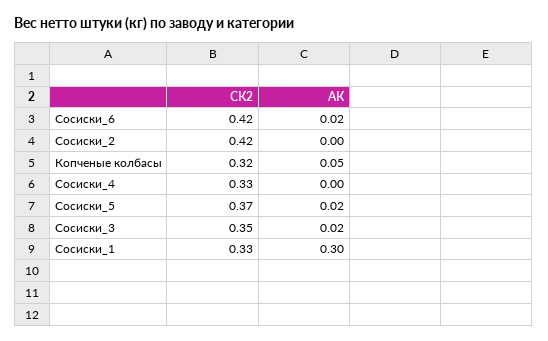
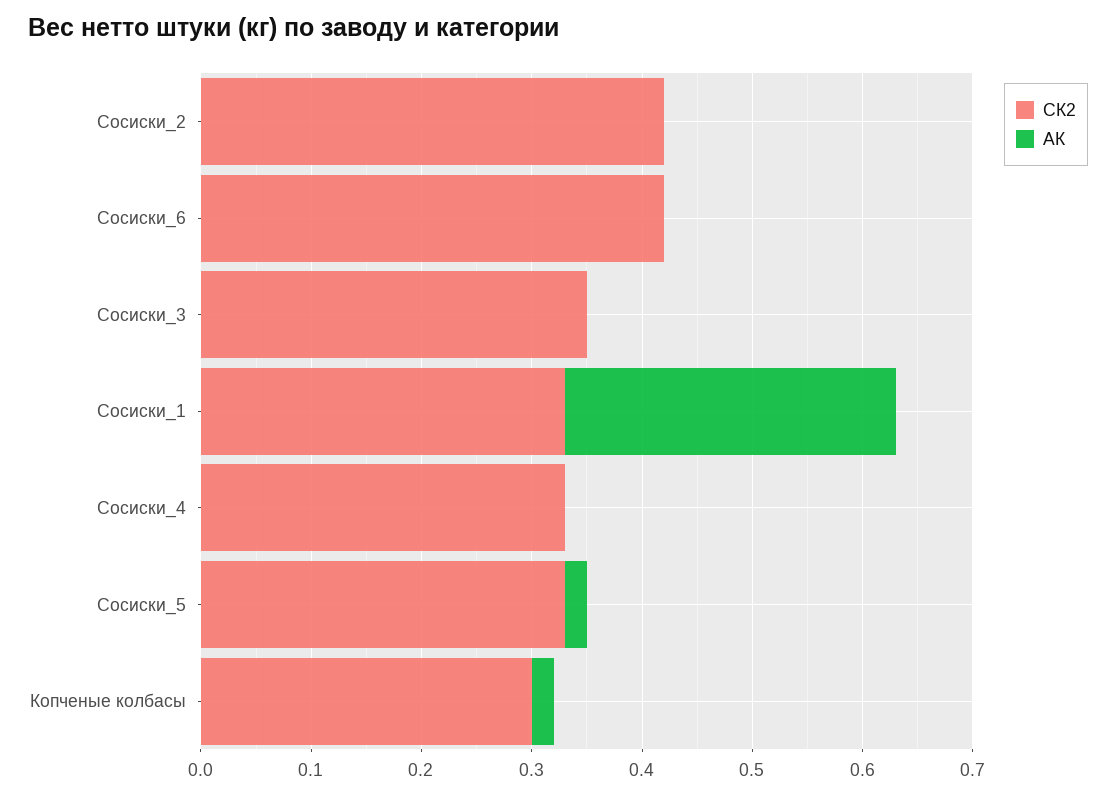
  {
    "СК2": {
      "Сосиски_6": 0.42,
      "Сосиски_2": 0.42,
-     "Копченые колбасы": 0.32,
+     "Копченые колбасы": 0.3,
      "Сосиски_4": 0.33,
-     "Сосиски_5": 0.37,
+     "Сосиски_5": 0.33,
      "Сосиски_3": 0.35,
      "Сосиски_1": 0.33
    },
    "АК": {
-     "Сосиски_6": 0.02,
+     "Сосиски_6": 0,
      "Сосиски_2": 0,
-     "Копченые колбасы": 0.05,
+     "Копченые колбасы": 0.02,
      "Сосиски_4": 0,
      "Сосиски_5": 0.02,
-     "Сосиски_3": 0.02,
+     "Сосиски_3": 0,
      "Сосиски_1": 0.3
    }
  }

